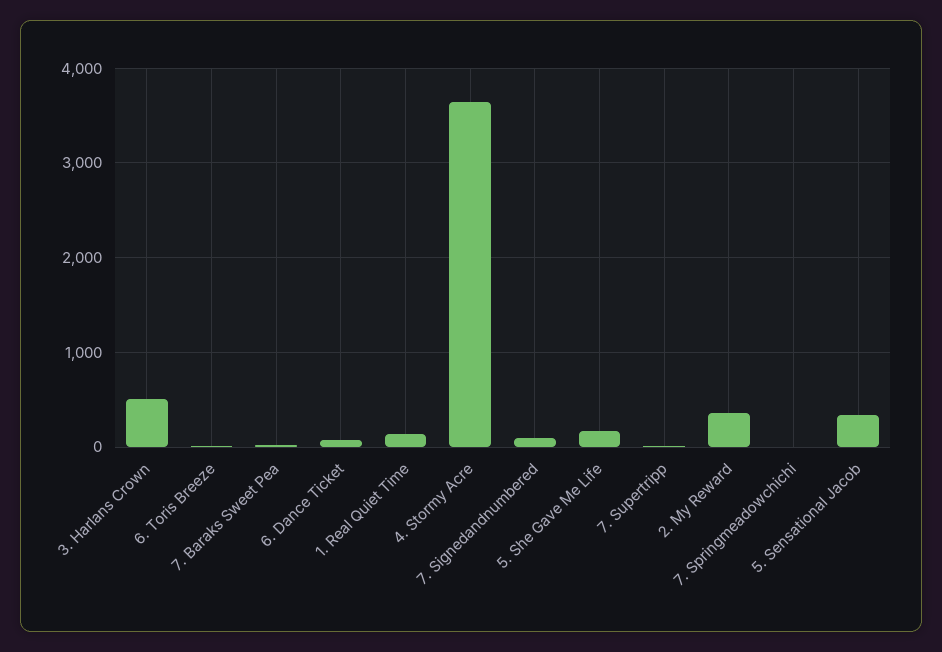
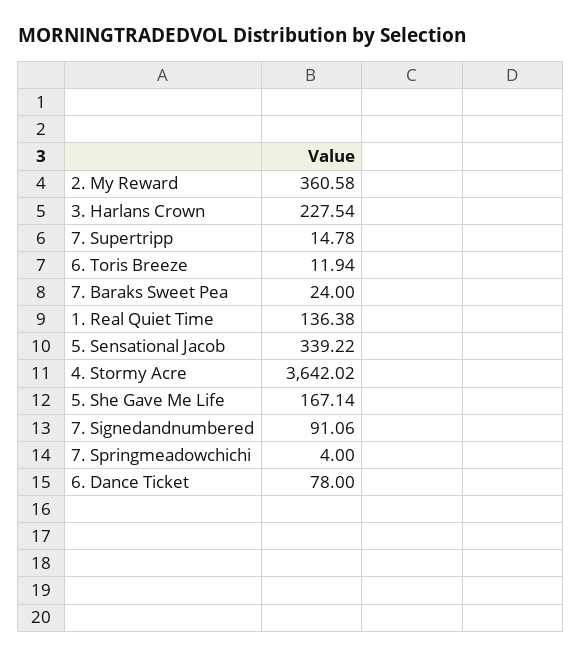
  {
-   "3. Harlans Crown": 500,
+   "3. Harlans Crown": 227.54,
    "6. Toris Breeze": 11.94,
    "7. Baraks Sweet Pea": 24,
    "6. Dance Ticket": 78,
    "1. Real Quiet Time": 136.38,
    "4. Stormy Acre": 3642.02,
    "7. Signedandnumbered": 91.06,
    "5. She Gave Me Life": 167.14,
    "7. Supertripp": 14.78,
    "2. My Reward": 360.58,
    "7. Springmeadowchichi": 4,
    "5. Sensational Jacob": 339.22
  }

